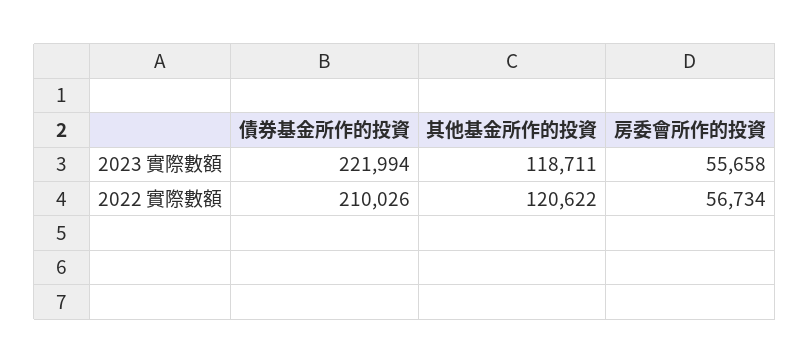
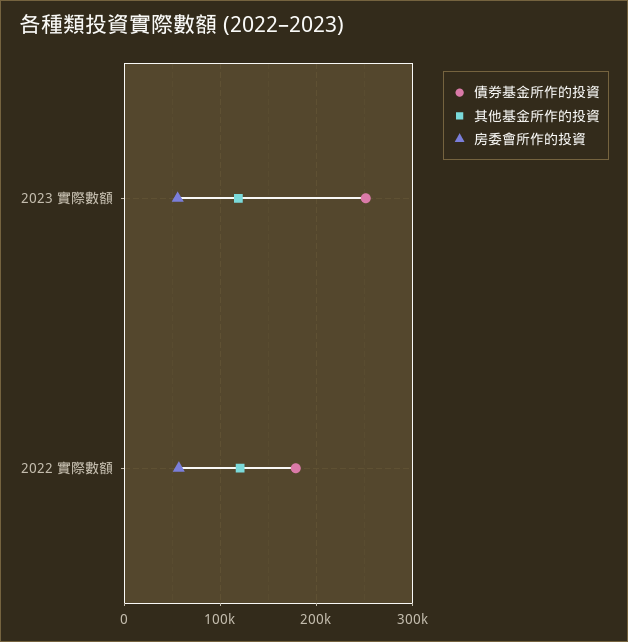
  {
    "債券基金所作的投資": {
-     "2023 實際數額": 221994,
+     "2023 實際數額": 250000,
-     "2022 實際數額": 210026
+     "2022 實際數額": 180000
    },
    "其他基金所作的投資": {
      "2023 實際數額": 118711,
      "2022 實際數額": 120622
    },
    "房委會所作的投資": {
      "2023 實際數額": 55658,
      "2022 實際數額": 56734
    }
  }

